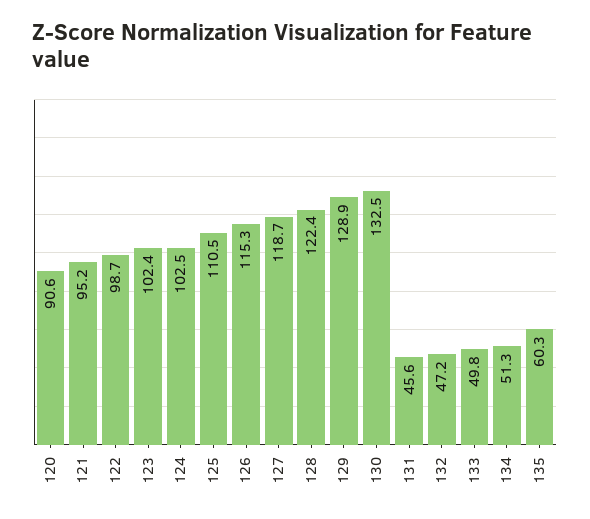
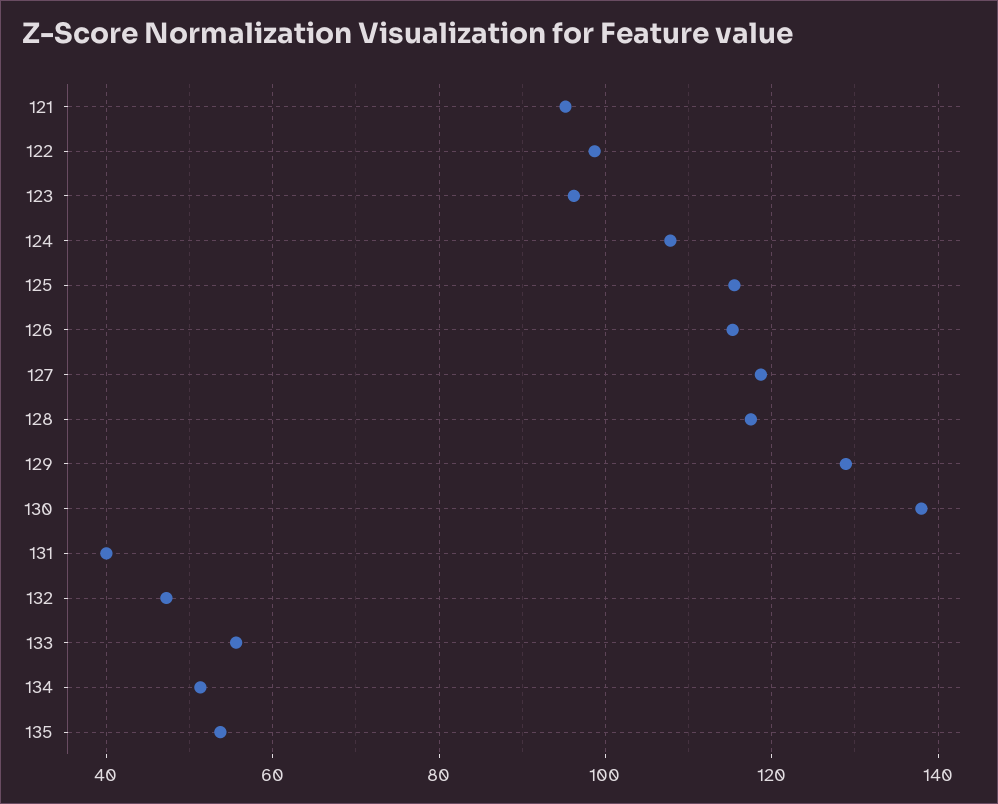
  {
-   "120": 90.6,
    "121": 95.2,
    "122": 98.7,
-   "123": 102.4,
+   "123": 96,
-   "124": 102.5,
+   "124": 108,
-   "125": 110.5,
+   "125": 116,
    "126": 115.3,
    "127": 118.7,
-   "128": 122.4,
+   "128": 118,
    "129": 128.9,
-   "130": 132.5,
+   "130": 138,
-   "131": 45.6,
+   "131": 40,
    "132": 47.2,
-   "133": 49.8,
+   "133": 56,
    "134": 51.3,
-   "135": 60.3
+   "135": 54
  }

